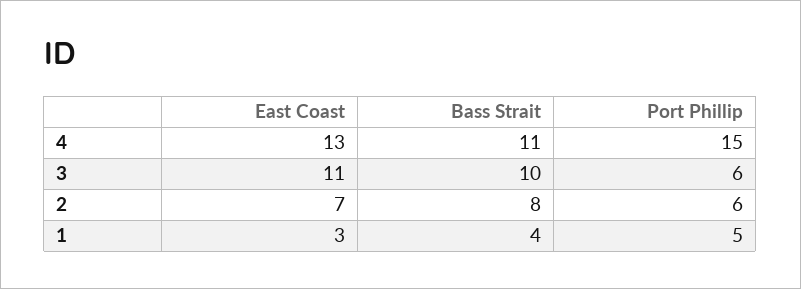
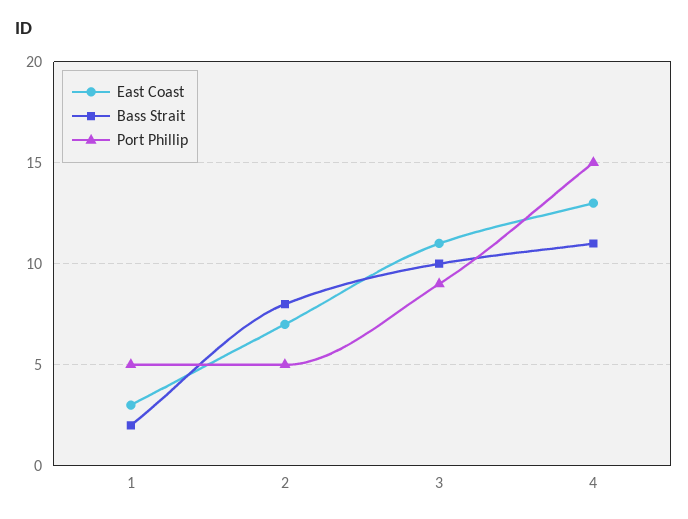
  {
    "East Coast": {
      "4": 13,
      "3": 11,
      "2": 7,
      "1": 3
    },
    "Bass Strait": {
      "4": 11,
      "3": 10,
      "2": 8,
-     "1": 4
+     "1": 2
    },
    "Port Phillip": {
      "4": 15,
-     "3": 6,
+     "3": 9,
-     "2": 6,
+     "2": 5,
      "1": 5
    }
  }

